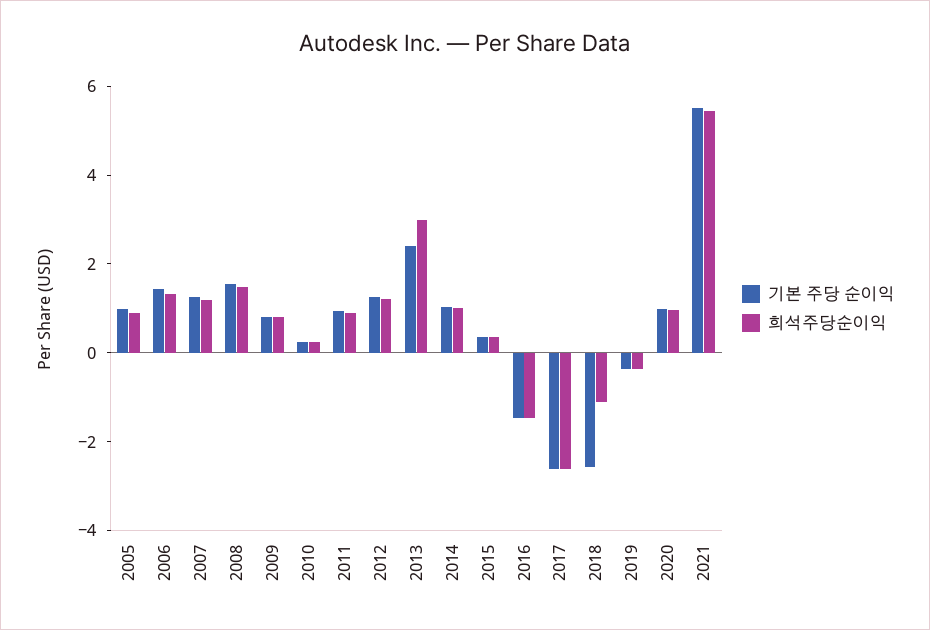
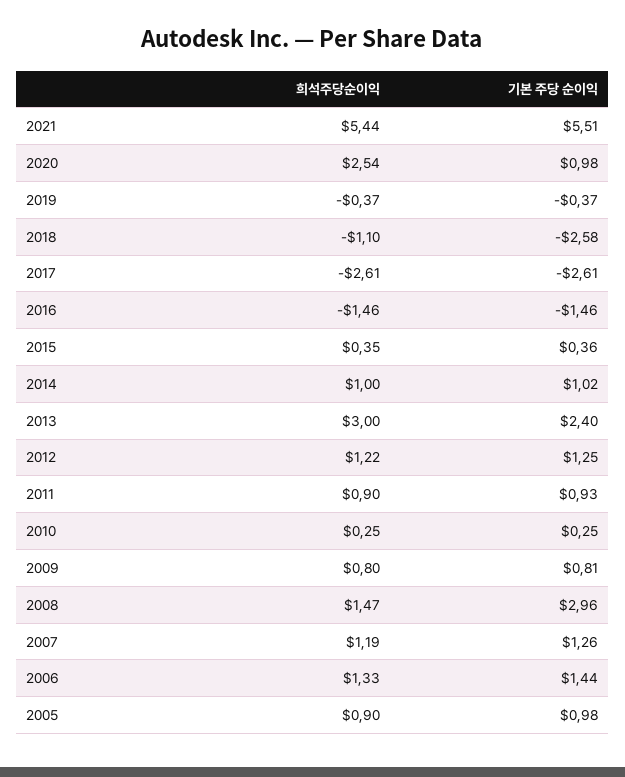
  {
    "기본 주당 순이익": {
      "2005": 0.98,
      "2006": 1.44,
      "2007": 1.26,
-     "2008": 1.5,
+     "2008": 2.96,
      "2009": 0.81,
      "2010": 0.25,
      "2011": 0.93,
      "2012": 1.25,
      "2013": 2.4,
      "2014": 1.02,
      "2015": 0.36,
      "2016": -1.46,
      "2017": -2.61,
      "2018": -2.58,
      "2019": -0.37,
      "2020": 0.98,
      "2021": 5.51
    },
    "희석주당순이익": {
      "2005": 0.9,
      "2006": 1.33,
      "2007": 1.19,
      "2008": 1.47,
      "2009": 0.8,
      "2010": 0.25,
      "2011": 0.9,
      "2012": 1.22,
      "2013": 3,
      "2014": 1,
      "2015": 0.35,
      "2016": -1.46,
      "2017": -2.61,
      "2018": -1.1,
      "2019": -0.37,
-     "2020": 1,
+     "2020": 2.54,
      "2021": 5.44
    }
  }

